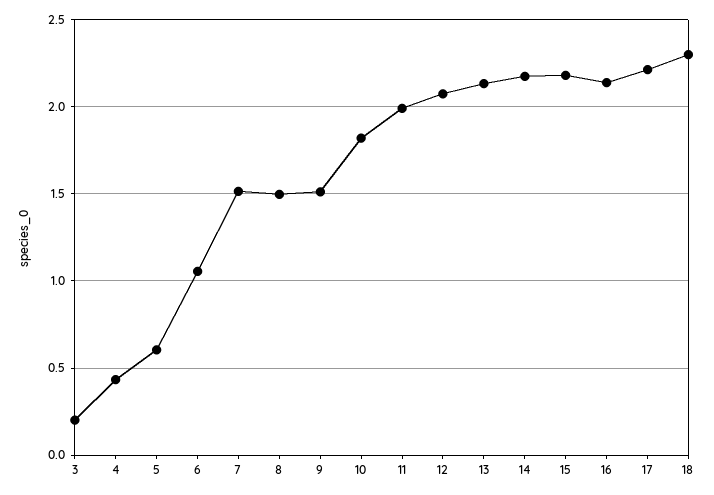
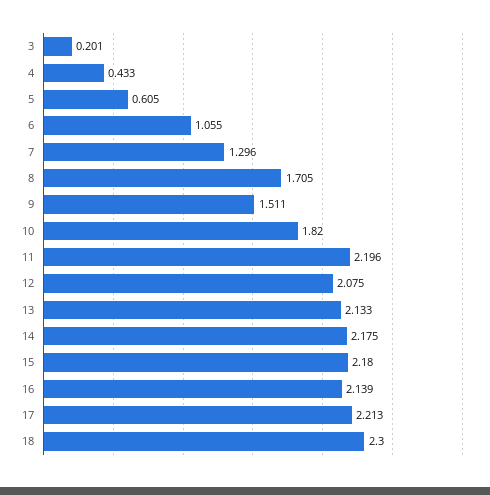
  {
    "3": 0.201,
    "4": 0.433,
    "5": 0.605,
    "6": 1.055,
-   "7": 1.5,
+   "7": 1.296,
-   "8": 1.5,
+   "8": 1.705,
    "9": 1.511,
    "10": 1.82,
-   "11": 2,
+   "11": 2.196,
    "12": 2.075,
    "13": 2.133,
    "14": 2.175,
    "15": 2.18,
    "16": 2.139,
    "17": 2.213,
    "18": 2.3
  }

